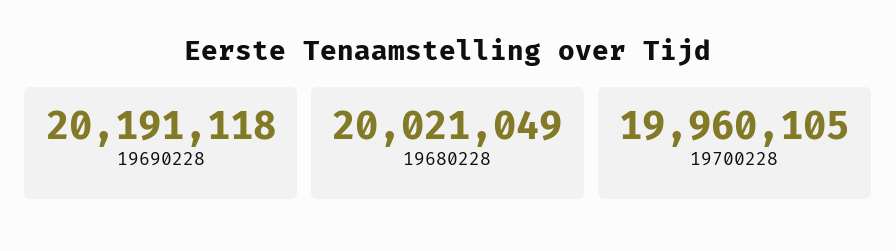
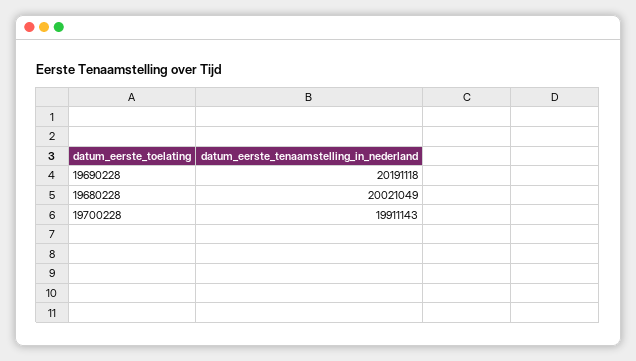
  {
    "19690228": 20191118,
    "19680228": 20021049,
-   "19700228": 19960105
+   "19700228": 19911143
  }

